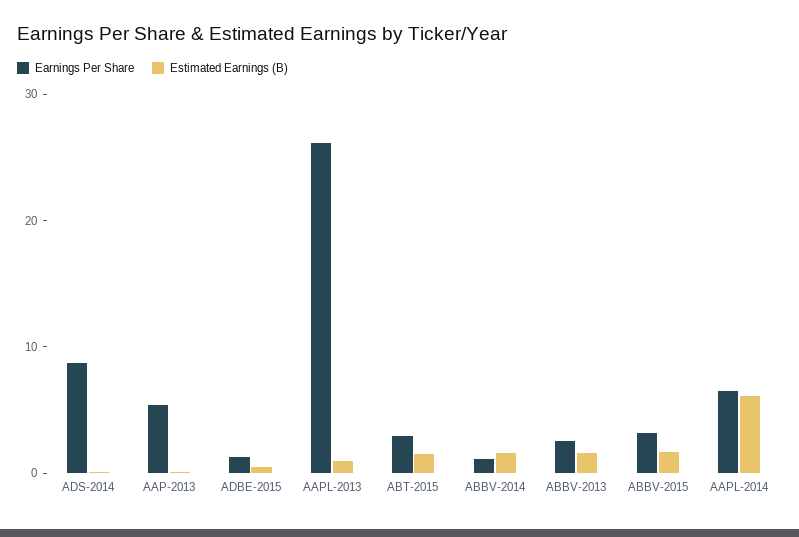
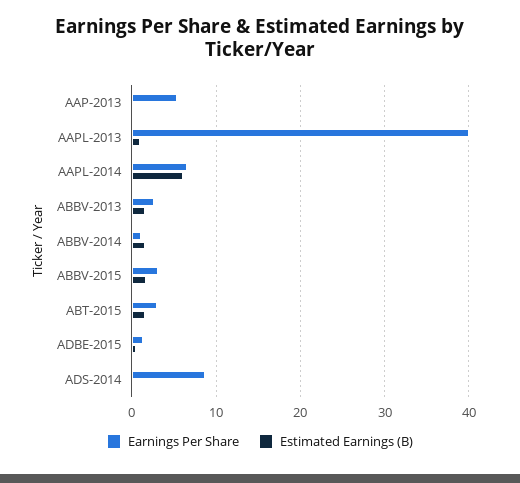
  {
    "Earnings Per Share": {
      "ADS-2014": 9,
      "AAP-2013": 5,
      "ADBE-2015": 1,
-     "AAPL-2013": 26,
+     "AAPL-2013": 40,
      "ABT-2015": 3,
      "ABBV-2014": 1,
      "ABBV-2013": 3,
      "ABBV-2015": 3,
      "AAPL-2014": 6
    },
    "Estimated Earnings (B)": {
      "ADS-2014": 0,
      "AAP-2013": 0,
      "ADBE-2015": 1,
      "AAPL-2013": 1,
      "ABT-2015": 2,
      "ABBV-2014": 2,
      "ABBV-2013": 2,
      "ABBV-2015": 2,
      "AAPL-2014": 6
    }
  }

